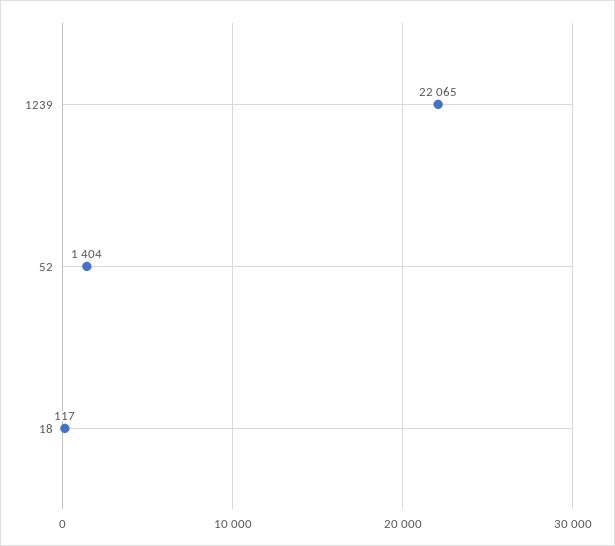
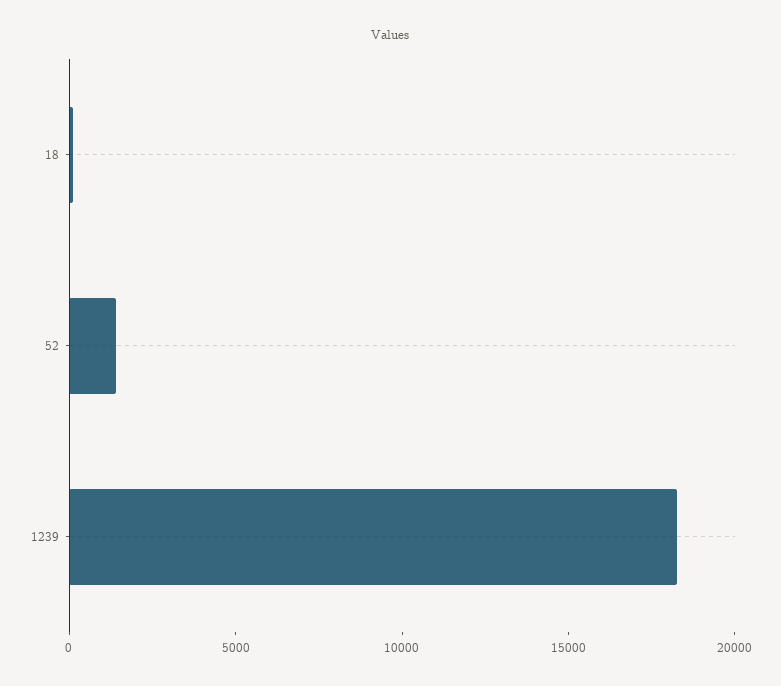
  {
-   "1239": 22065,
+   "1239": 18000,
    "52": 1404,
    "18": 117
  }

